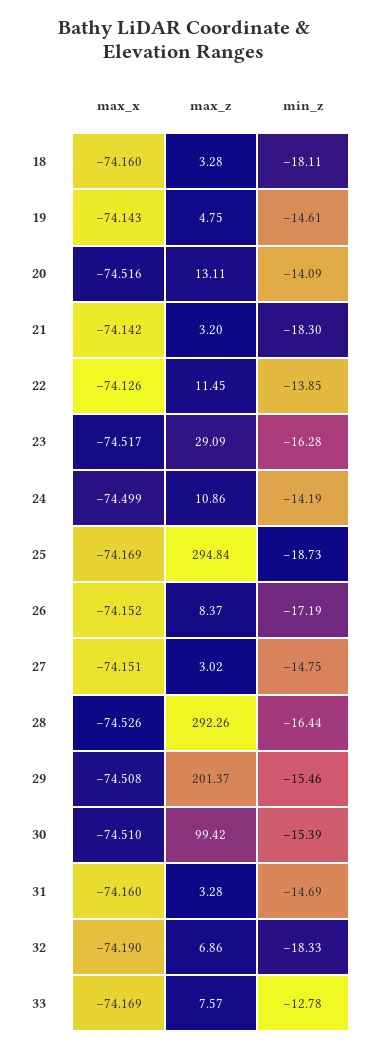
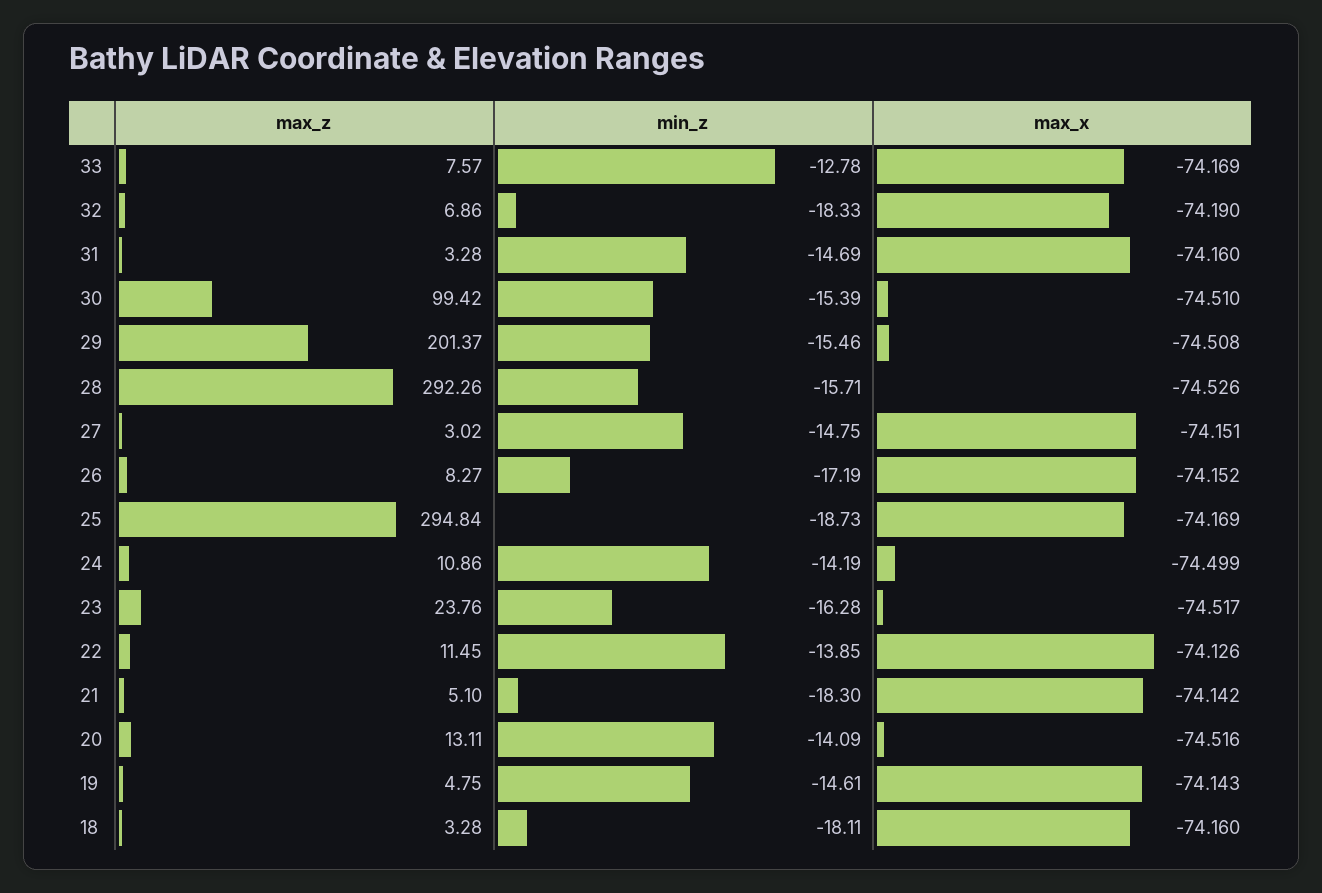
  {
    "max_x": {
      "18": -74.16,
      "19": -74.143,
      "20": -74.516,
      "21": -74.142,
      "22": -74.126,
      "23": -74.517,
      "24": -74.499,
      "25": -74.169,
      "26": -74.152,
      "27": -74.151,
      "28": -74.526,
      "29": -74.508,
      "30": -74.51,
      "31": -74.16,
      "32": -74.19,
      "33": -74.169
    },
    "max_z": {
      "18": 3.28,
      "19": 4.75,
      "20": 13.11,
-     "21": 3.2,
+     "21": 5.1,
      "22": 11.45,
-     "23": 29.09,
+     "23": 23.76,
      "24": 10.86,
      "25": 294.84,
-     "26": 8.37,
+     "26": 8.27,
      "27": 3.02,
      "28": 292.26,
      "29": 201.37,
      "30": 99.42,
      "31": 3.28,
      "32": 6.86,
      "33": 7.57
    },
    "min_z": {
      "18": -18.11,
      "19": -14.61,
      "20": -14.09,
      "21": -18.3,
      "22": -13.85,
      "23": -16.28,
      "24": -14.19,
      "25": -18.73,
      "26": -17.19,
      "27": -14.75,
-     "28": -16.44,
+     "28": -15.71,
      "29": -15.46,
      "30": -15.39,
      "31": -14.69,
      "32": -18.33,
      "33": -12.78
    }
  }

